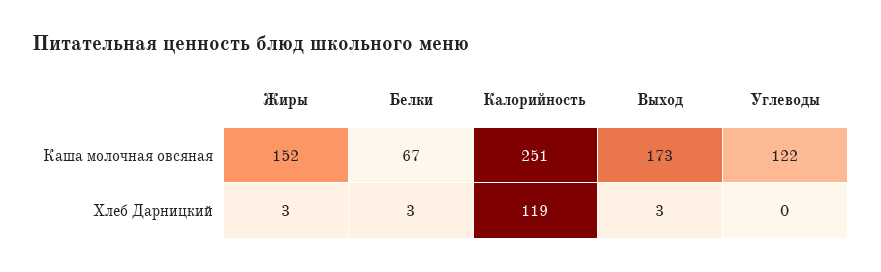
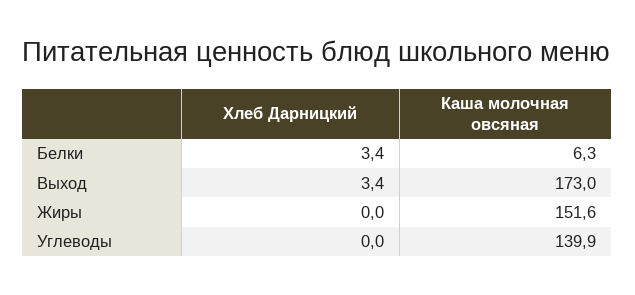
  {
    "Жиры": {
      "Каша молочная овсяная": 151.6,
-     "Хлеб Дарницкий": 3
+     "Хлеб Дарницкий": 0
    },
    "Белки": {
-     "Каша молочная овсяная": 67,
+     "Каша молочная овсяная": 6.3,
      "Хлеб Дарницкий": 3.4
    },
-   "Калорийность": {
-     "Каша молочная овсяная": 251,
-     "Хлеб Дарницкий": 119
-   },
    "Выход": {
      "Каша молочная овсяная": 173,
      "Хлеб Дарницкий": 3.4
    },
    "Углеводы": {
-     "Каша молочная овсяная": 122,
+     "Каша молочная овсяная": 139.9,
      "Хлеб Дарницкий": 0
    }
  }

